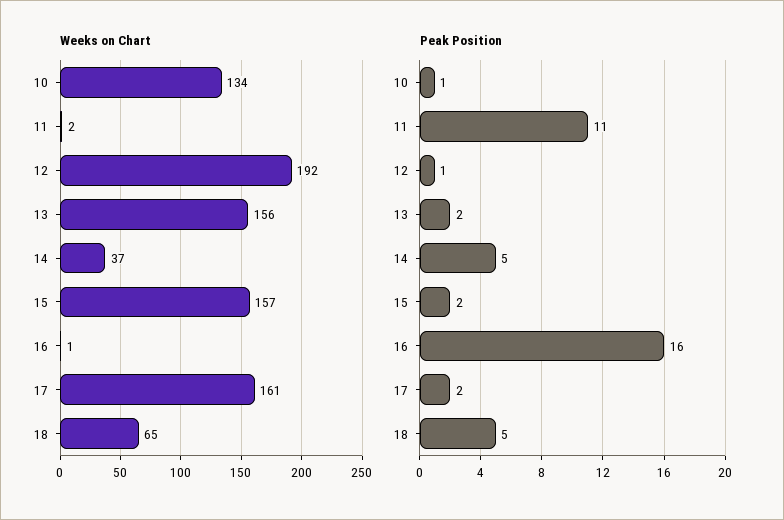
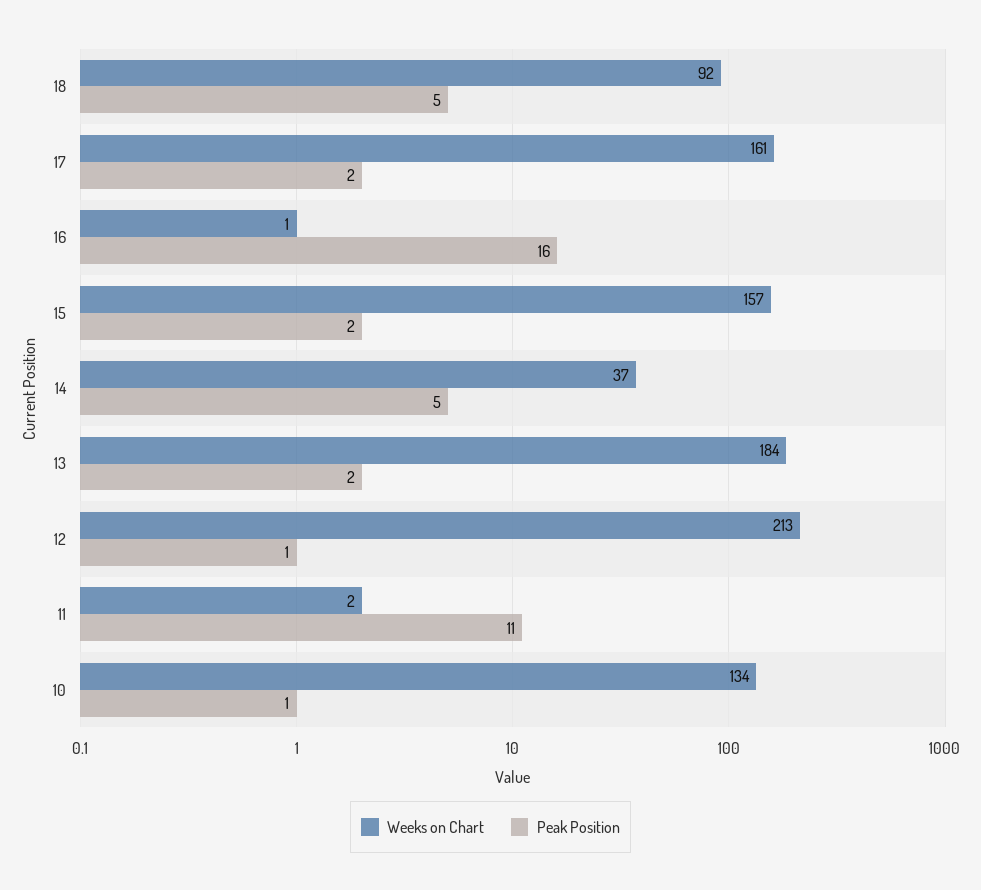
  {
    "Weeks on Chart": {
      "10": 134,
      "11": 2,
-     "12": 192,
+     "12": 213,
-     "13": 156,
+     "13": 184,
      "14": 37,
      "15": 157,
      "16": 1,
      "17": 161,
-     "18": 65
+     "18": 92
    },
    "Peak Position": {
      "10": 1,
      "11": 11,
      "12": 1,
      "13": 2,
      "14": 5,
      "15": 2,
      "16": 16,
      "17": 2,
      "18": 5
    }
  }

